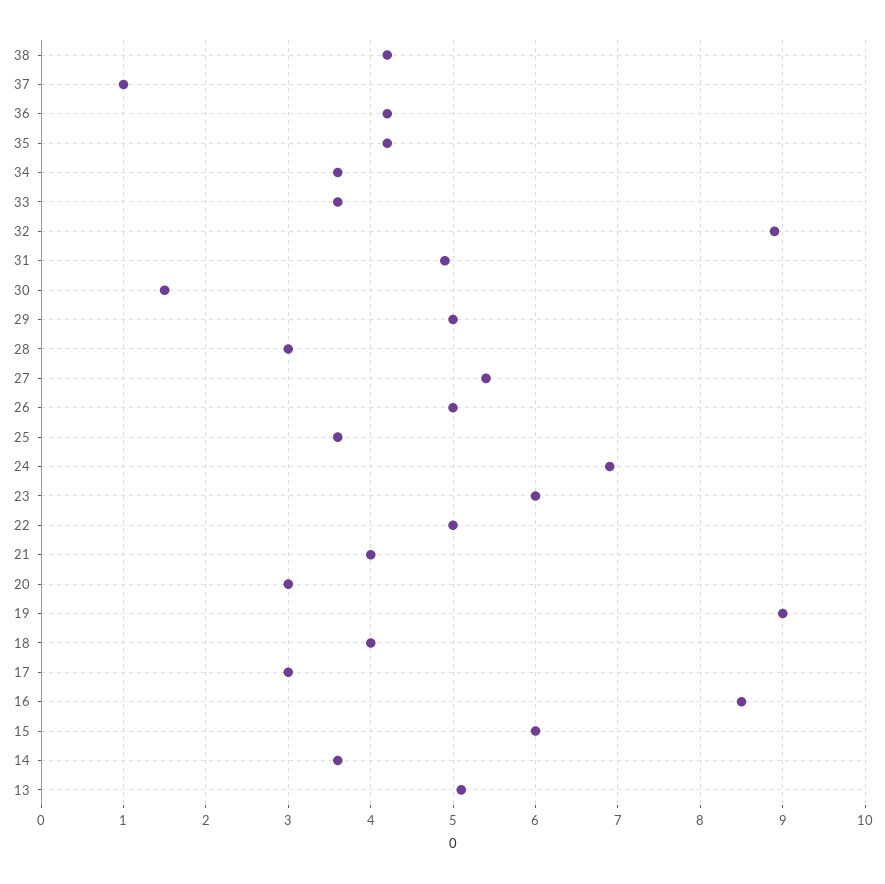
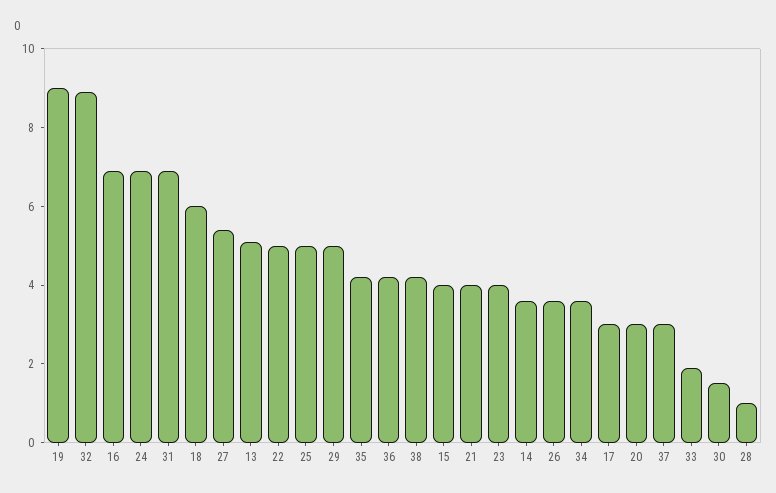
  {
    "38": 4.2,
-   "37": 1,
+   "37": 3,
    "36": 4.2,
    "35": 4.2,
    "34": 3.6,
-   "33": 3.6,
+   "33": 2,
    "32": 8.9,
-   "31": 4.9,
+   "31": 7,
    "30": 1.5,
    "29": 5,
-   "28": 3,
+   "28": 1,
    "27": 5.4,
-   "26": 5,
+   "26": 3.5,
-   "25": 3.6,
+   "25": 5,
    "24": 6.9,
-   "23": 6,
+   "23": 4,
    "22": 5,
    "21": 4,
    "20": 3,
    "19": 9,
-   "18": 4,
+   "18": 6,
    "17": 3,
-   "16": 8.5,
+   "16": 7,
-   "15": 6,
+   "15": 4,
    "14": 3.6,
    "13": 5.1
  }

